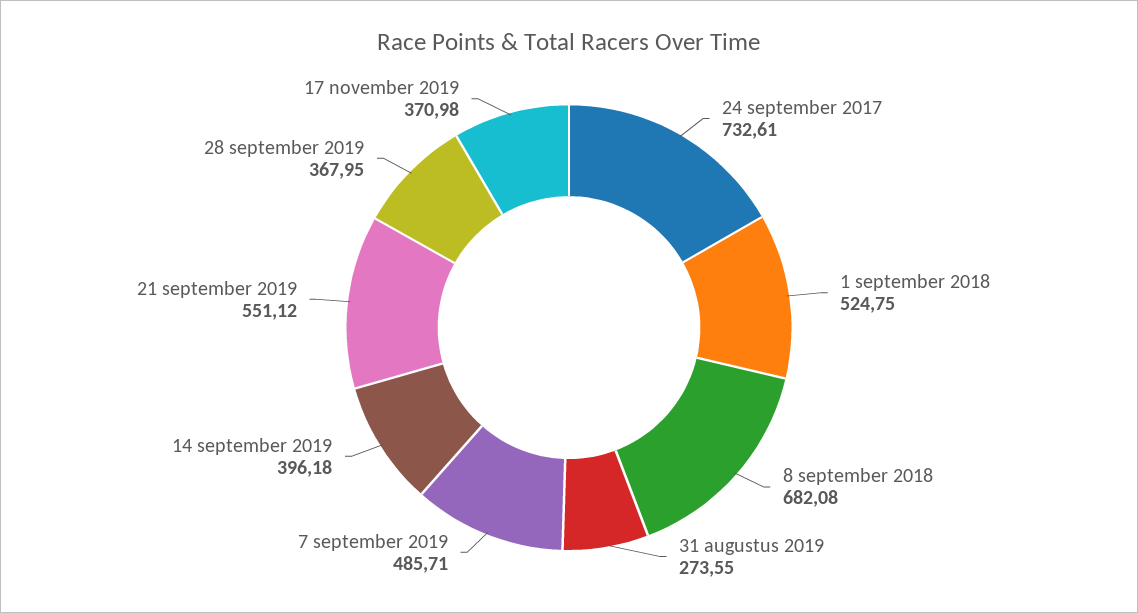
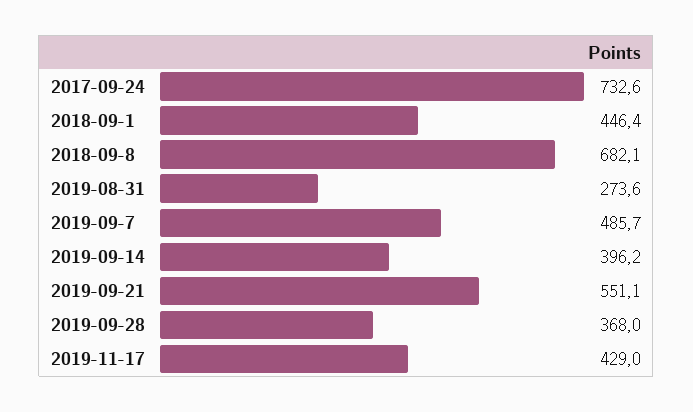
  {
    "24 september 2017": 732.61,
-   "1 september 2018": 524.75,
+   "1 september 2018": 446.4,
    "8 september 2018": 682.08,
    "31 augustus 2019": 273.55,
    "7 september 2019": 485.71,
    "14 september 2019": 396.18,
    "21 september 2019": 551.12,
    "28 september 2019": 367.95,
-   "17 november 2019": 370.98
+   "17 november 2019": 429
  }

